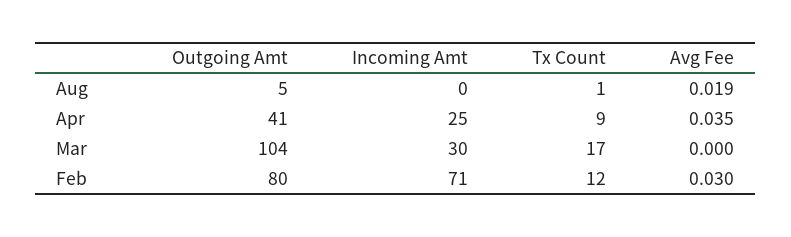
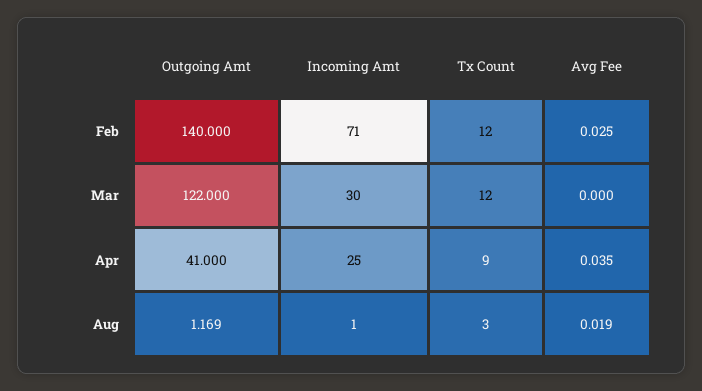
  {
    "Outgoing Amt": {
-     "Aug": 5,
+     "Aug": 1.169,
      "Apr": 41,
-     "Mar": 104,
+     "Mar": 122,
-     "Feb": 80
+     "Feb": 140
    },
    "Incoming Amt": {
-     "Aug": 0,
+     "Aug": 1,
      "Apr": 25,
      "Mar": 30,
      "Feb": 71
    },
    "Tx Count": {
-     "Aug": 1,
+     "Aug": 3,
      "Apr": 9,
-     "Mar": 17,
+     "Mar": 12,
      "Feb": 12
    },
    "Avg Fee": {
      "Aug": 0.019,
      "Apr": 0.035,
      "Mar": 0,
-     "Feb": 0.03
+     "Feb": 0.025
    }
  }

